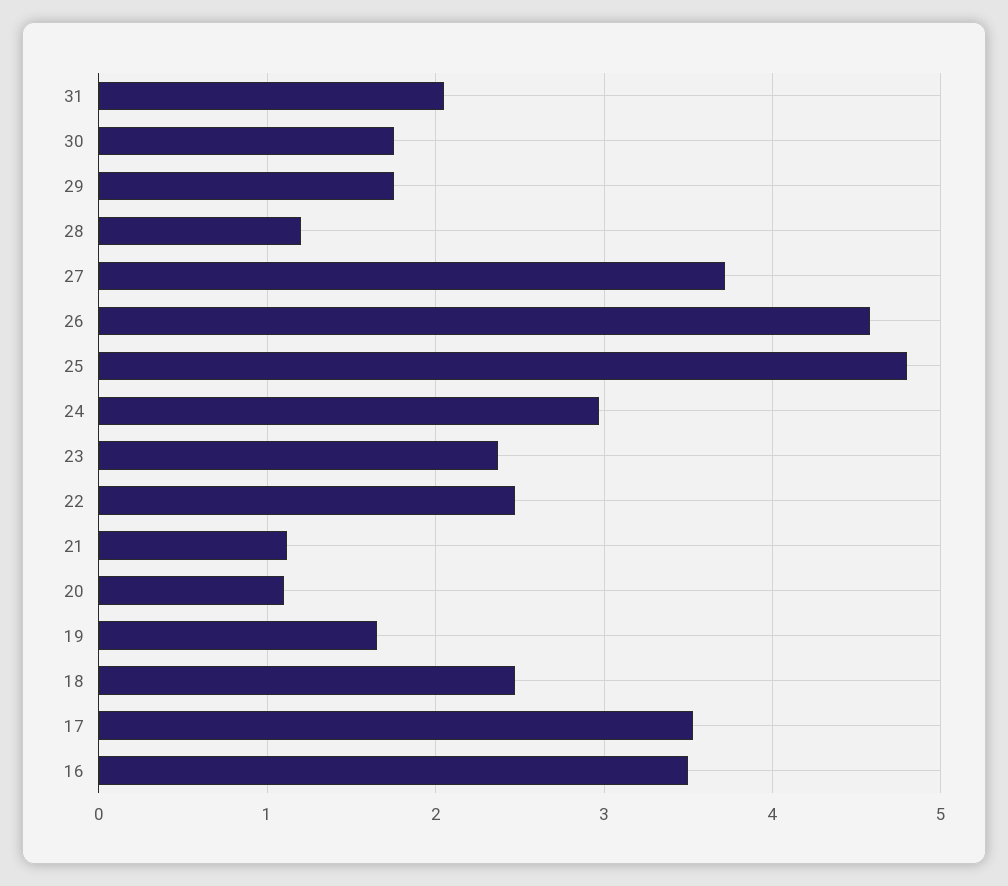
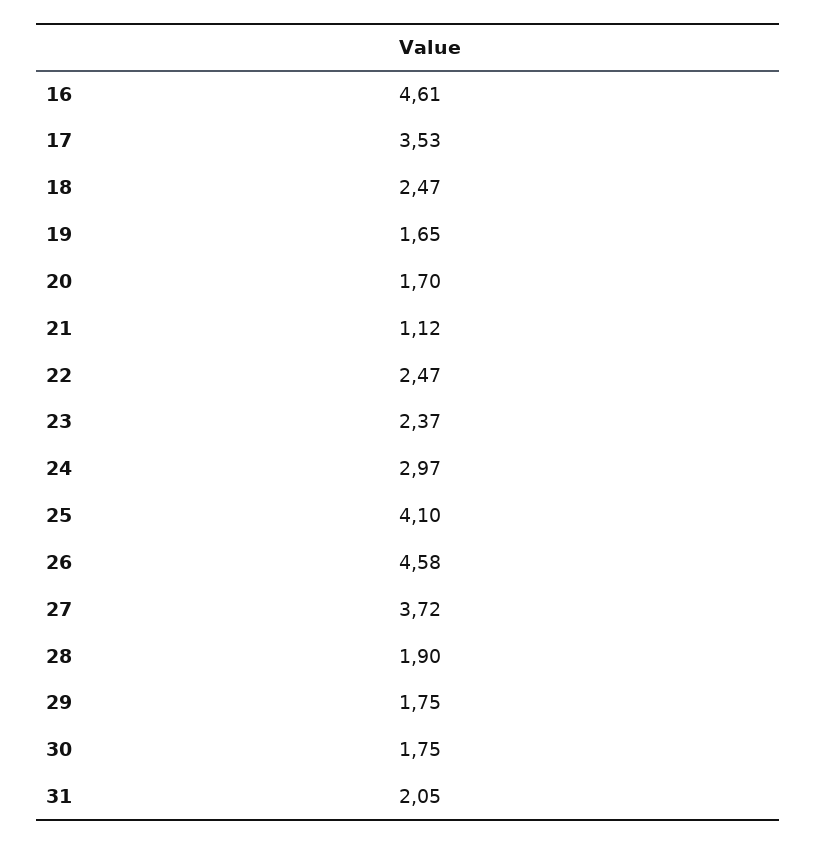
  {
    "31": 2.05,
    "30": 1.75,
    "29": 1.75,
-   "28": 1.2,
+   "28": 1.9,
    "27": 3.72,
    "26": 4.58,
-   "25": 4.8,
+   "25": 4.1,
    "24": 2.97,
    "23": 2.37,
    "22": 2.47,
    "21": 1.12,
-   "20": 1.1,
+   "20": 1.7,
    "19": 1.65,
    "18": 2.47,
    "17": 3.53,
-   "16": 3.5
+   "16": 4.61
  }

